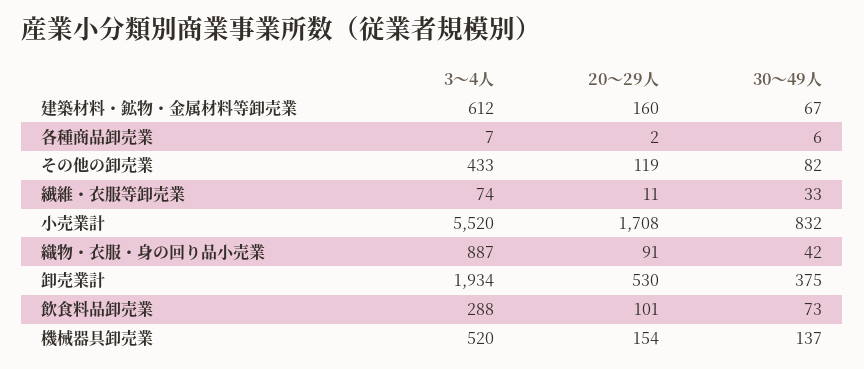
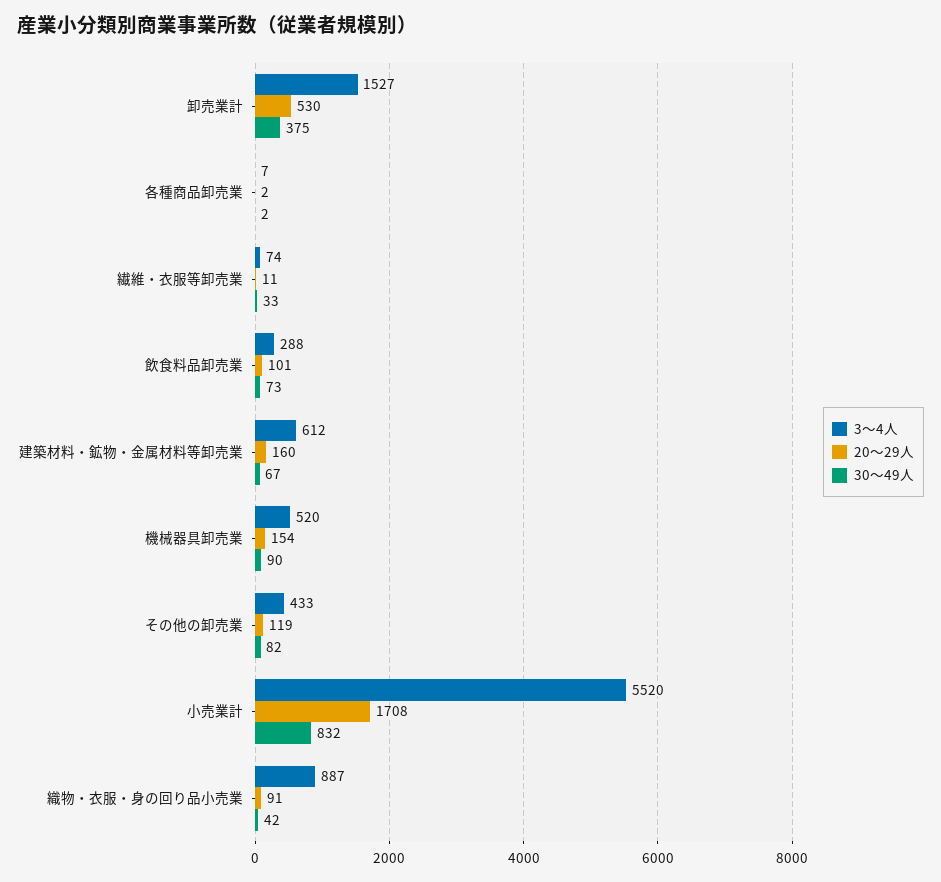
  {
    "3～4人": {
      "建築材料・鉱物・金属材料等卸売業": 612,
      "各種商品卸売業": 7,
      "その他の卸売業": 433,
      "繊維・衣服等卸売業": 74,
      "小売業計": 5520,
      "織物・衣服・身の回り品小売業": 887,
-     "卸売業計": 1934,
+     "卸売業計": 1527,
      "飲食料品卸売業": 288,
      "機械器具卸売業": 520
    },
    "20～29人": {
      "建築材料・鉱物・金属材料等卸売業": 160,
      "各種商品卸売業": 2,
      "その他の卸売業": 119,
      "繊維・衣服等卸売業": 11,
      "小売業計": 1708,
      "織物・衣服・身の回り品小売業": 91,
      "卸売業計": 530,
      "飲食料品卸売業": 101,
      "機械器具卸売業": 154
    },
    "30～49人": {
      "建築材料・鉱物・金属材料等卸売業": 67,
-     "各種商品卸売業": 6,
+     "各種商品卸売業": 2,
      "その他の卸売業": 82,
      "繊維・衣服等卸売業": 33,
      "小売業計": 832,
      "織物・衣服・身の回り品小売業": 42,
      "卸売業計": 375,
      "飲食料品卸売業": 73,
-     "機械器具卸売業": 137
+     "機械器具卸売業": 90
    }
  }

